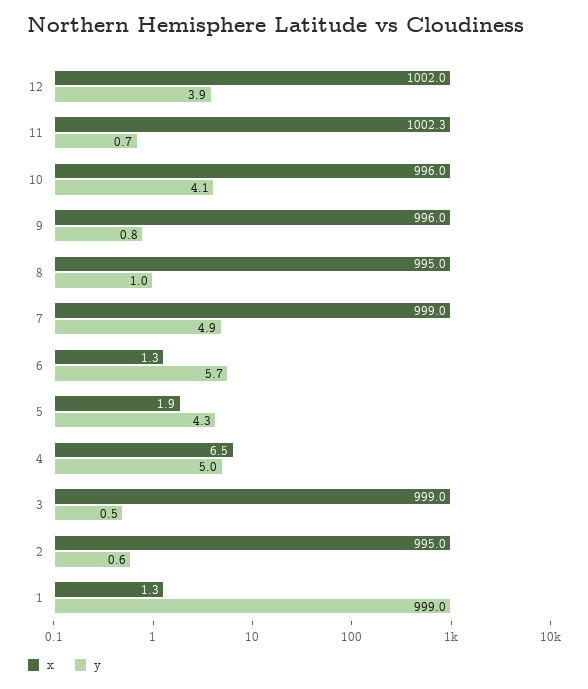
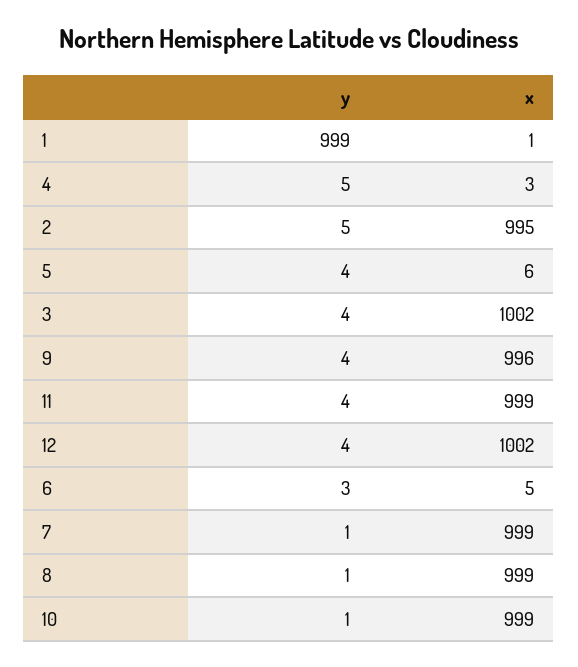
  {
    "x": {
      "12": 1002,
-     "11": 1002.3,
+     "11": 999,
-     "10": 996,
+     "10": 999,
      "9": 996,
-     "8": 995,
+     "8": 999,
      "7": 999,
-     "6": 1.3,
+     "6": 5,
-     "5": 1.9,
+     "5": 6,
-     "4": 6.5,
+     "4": 3,
-     "3": 999,
+     "3": 1002,
      "2": 995,
      "1": 1.3
    },
    "y": {
      "12": 3.9,
-     "11": 0.7,
+     "11": 4,
-     "10": 4.1,
+     "10": 1,
-     "9": 0.8,
+     "9": 4,
      "8": 1,
-     "7": 4.9,
+     "7": 1,
-     "6": 5.7,
+     "6": 3,
      "5": 4.3,
      "4": 5,
-     "3": 0.5,
+     "3": 4,
-     "2": 0.6,
+     "2": 5,
      "1": 999
    }
  }

